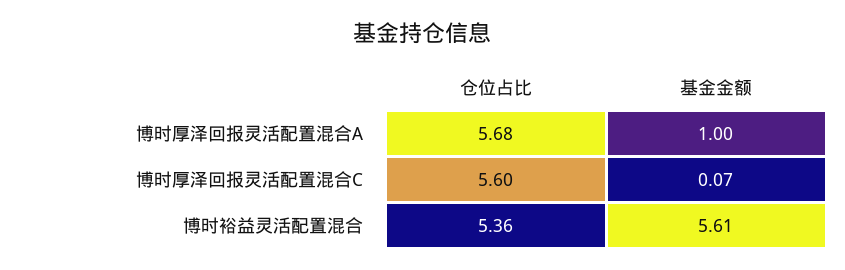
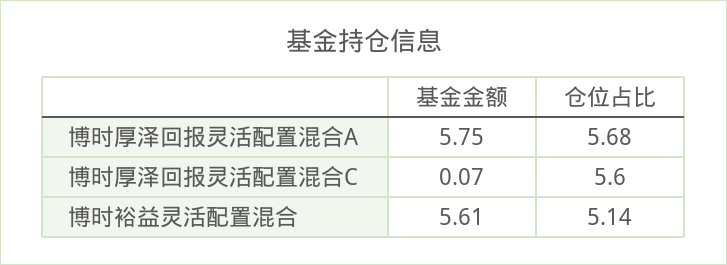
  {
    "仓位占比": {
      "博时厚泽回报灵活配置混合A": 5.68,
      "博时厚泽回报灵活配置混合C": 5.6,
-     "博时裕益灵活配置混合": 5.36
+     "博时裕益灵活配置混合": 5.14
    },
    "基金金额": {
-     "博时厚泽回报灵活配置混合A": 1,
+     "博时厚泽回报灵活配置混合A": 5.75,
      "博时厚泽回报灵活配置混合C": 0.07,
      "博时裕益灵活配置混合": 5.61
    }
  }

